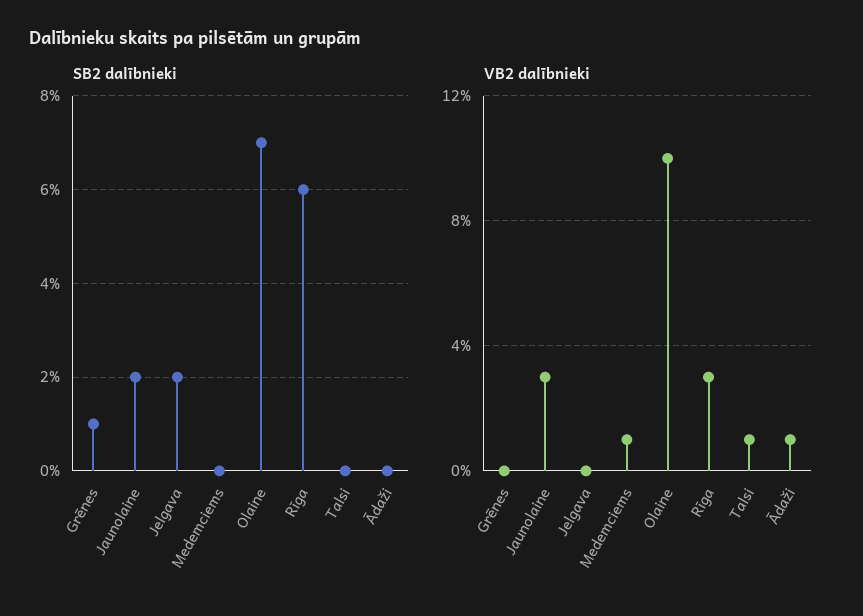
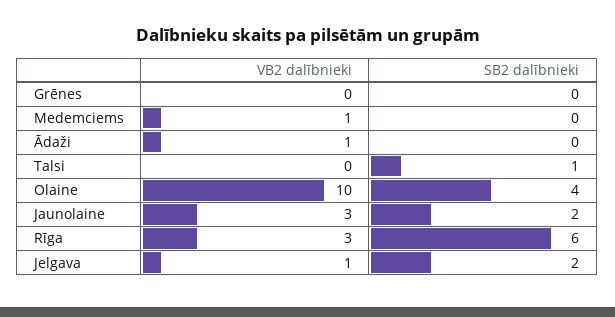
  {
    "SB2 dalībnieki": {
-     "Grēnes": 1,
+     "Grēnes": 0,
      "Jaunolaine": 2,
      "Jelgava": 2,
      "Medemciems": 0,
-     "Olaine": 7,
+     "Olaine": 4,
      "Rīga": 6,
-     "Talsi": 0,
+     "Talsi": 1,
      "Ādaži": 0
    },
    "VB2 dalībnieki": {
      "Grēnes": 0,
      "Jaunolaine": 3,
-     "Jelgava": 0,
+     "Jelgava": 1,
      "Medemciems": 1,
      "Olaine": 10,
      "Rīga": 3,
-     "Talsi": 1,
+     "Talsi": 0,
      "Ādaži": 1
    }
  }

